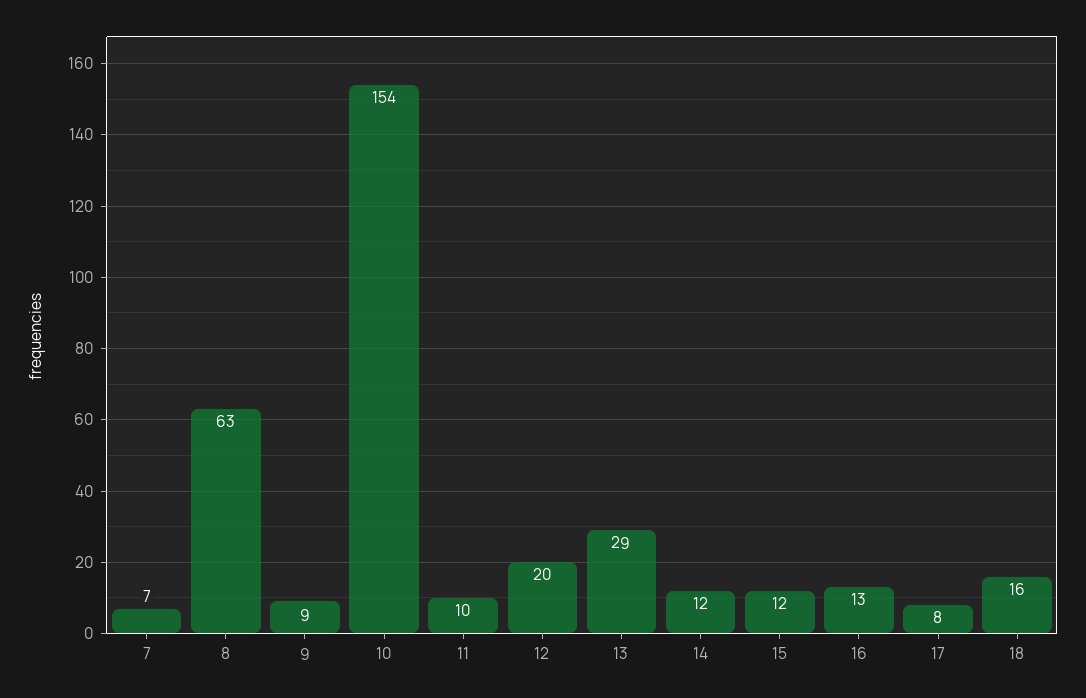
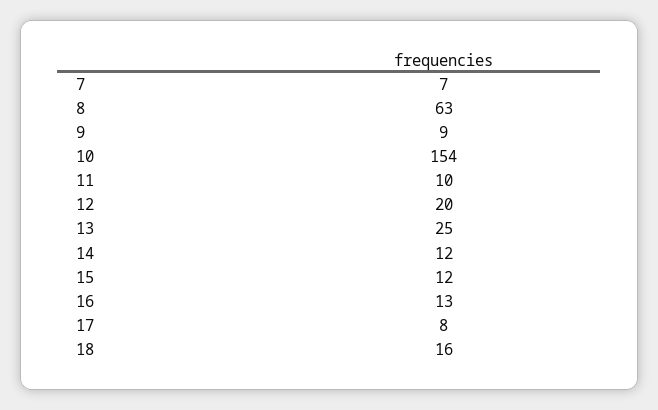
  {
    "7": 7,
    "8": 63,
    "9": 9,
    "10": 154,
    "11": 10,
    "12": 20,
-   "13": 29,
+   "13": 25,
    "14": 12,
    "15": 12,
    "16": 13,
    "17": 8,
    "18": 16
  }

